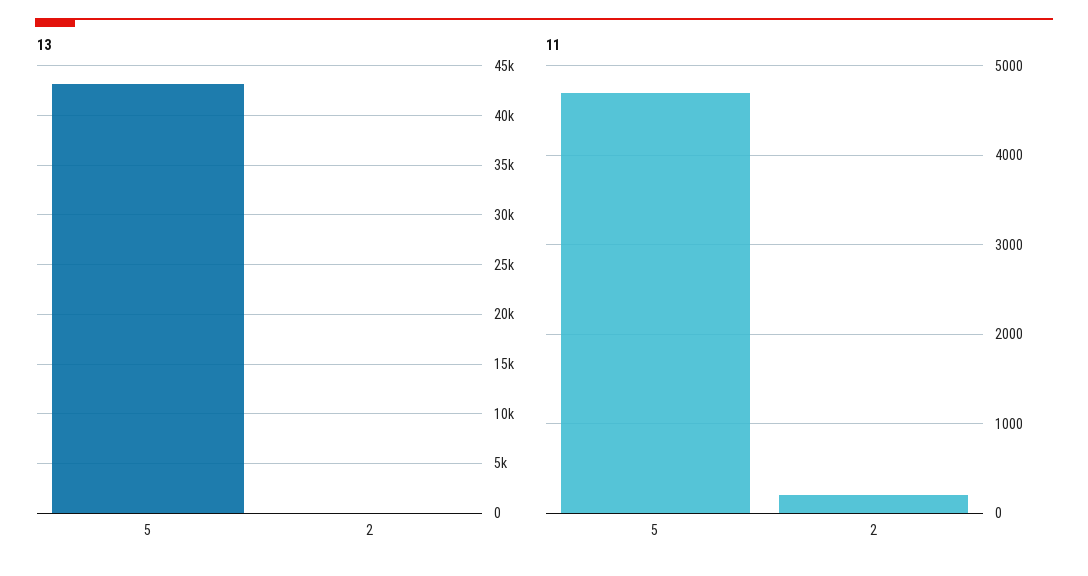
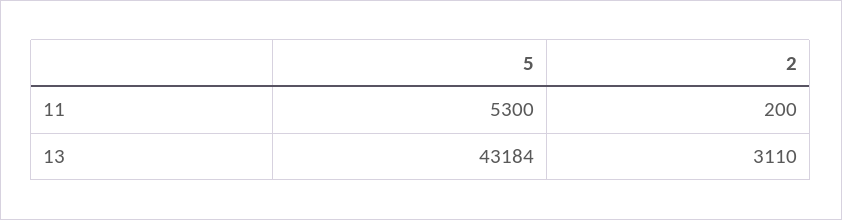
  {
    "13": {
      "5": 43184,
-     "2": 0
+     "2": 3110
    },
    "11": {
-     "5": 4700,
+     "5": 5300,
      "2": 200
    }
  }

